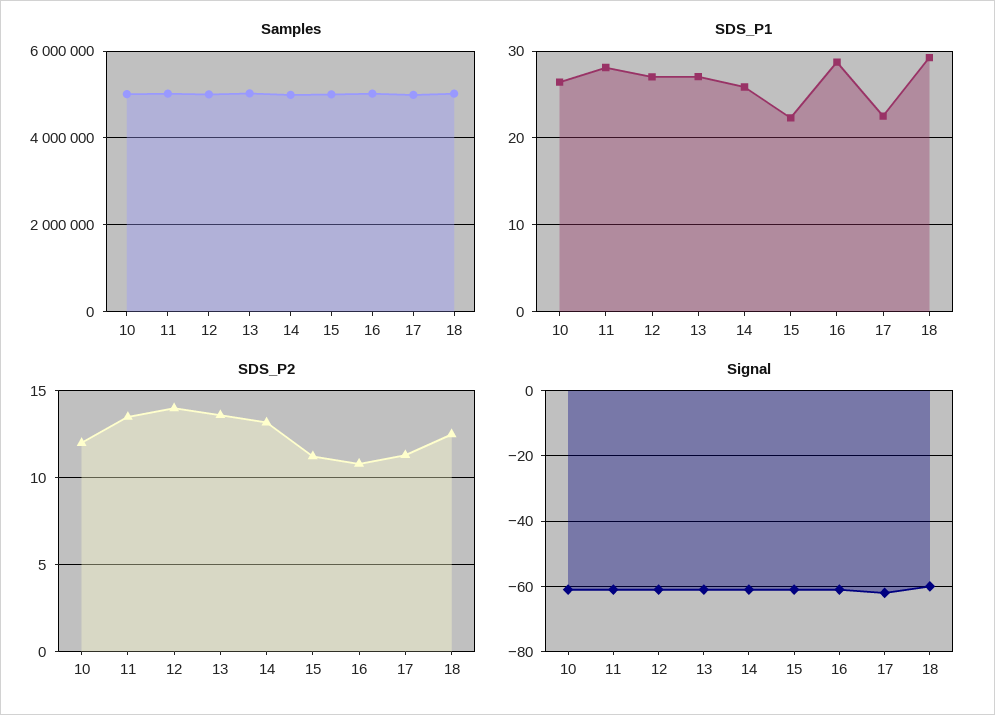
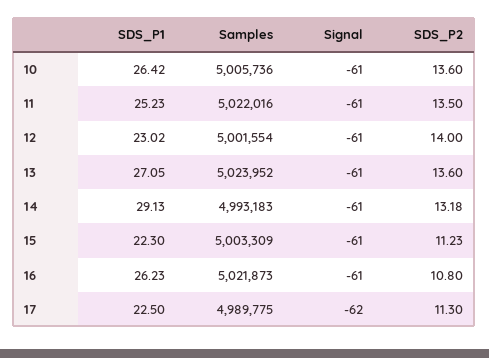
  {
    "Samples": {
      "10": 5005736,
      "11": 5022016,
      "12": 5001554,
      "13": 5023952,
      "14": 4993183,
      "15": 5003309,
      "16": 5021873,
-     "17": 4989775,
+     "17": 4989775
-     "18": 5000000
    },
    "SDS_P1": {
      "10": 26.42,
-     "11": 28,
+     "11": 25.23,
-     "12": 27,
+     "12": 23.02,
      "13": 27.05,
-     "14": 26,
+     "14": 29.13,
      "15": 22.3,
-     "16": 29,
+     "16": 26.23,
-     "17": 22.5,
+     "17": 22.5
-     "18": 29
    },
    "SDS_P2": {
-     "10": 12,
+     "10": 13.6,
      "11": 13.5,
      "12": 14,
      "13": 13.6,
      "14": 13.18,
      "15": 11.23,
      "16": 10.8,
-     "17": 11.3,
+     "17": 11.3
-     "18": 12.5
    },
    "Signal": {
      "10": -61,
      "11": -61,
      "12": -61,
      "13": -61,
      "14": -61,
      "15": -61,
      "16": -61,
-     "17": -62,
+     "17": -62
-     "18": -60
    }
  }

